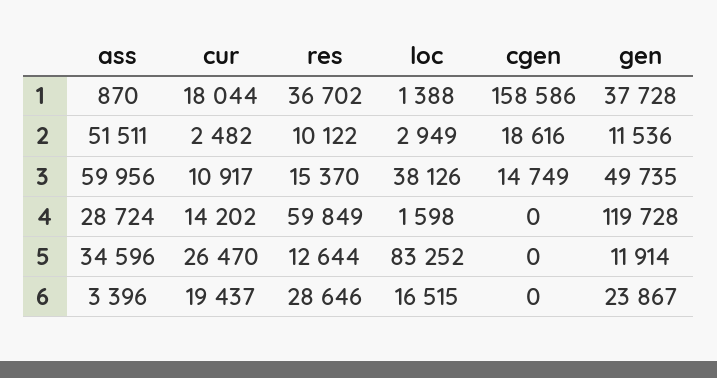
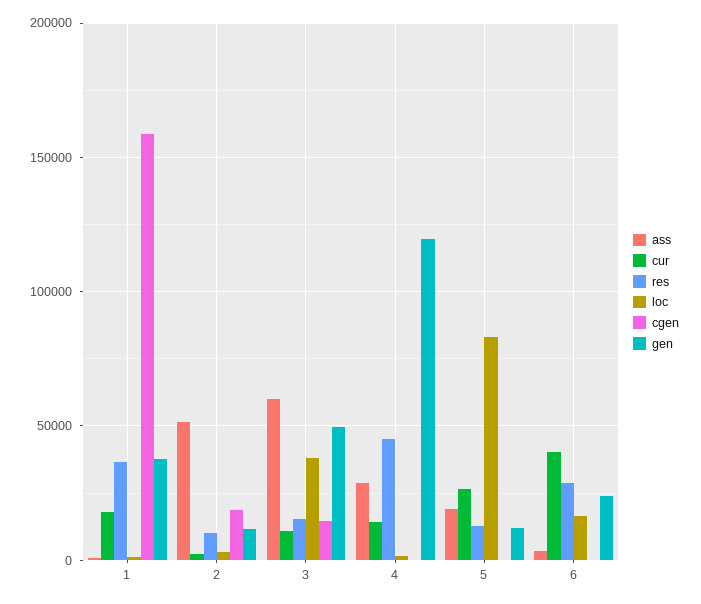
  {
    "ass": {
      "1": 870,
      "2": 51511,
      "3": 59956,
      "4": 28724,
-     "5": 34596,
+     "5": 20000,
      "6": 3396
    },
    "cur": {
      "1": 18044,
      "2": 2482,
      "3": 10917,
      "4": 14202,
      "5": 26470,
-     "6": 19437
+     "6": 40000
    },
    "res": {
      "1": 36702,
      "2": 10122,
      "3": 15370,
-     "4": 59849,
+     "4": 45000,
      "5": 12644,
      "6": 28646
    },
    "loc": {
      "1": 1388,
      "2": 2949,
      "3": 38126,
      "4": 1598,
      "5": 83252,
      "6": 16515
    },
    "cgen": {
      "1": 158586,
      "2": 18616,
      "3": 14749,
      "4": 0,
      "5": 0,
      "6": 0
    },
    "gen": {
      "1": 37728,
      "2": 11536,
      "3": 49735,
      "4": 119728,
      "5": 11914,
      "6": 23867
    }
  }

